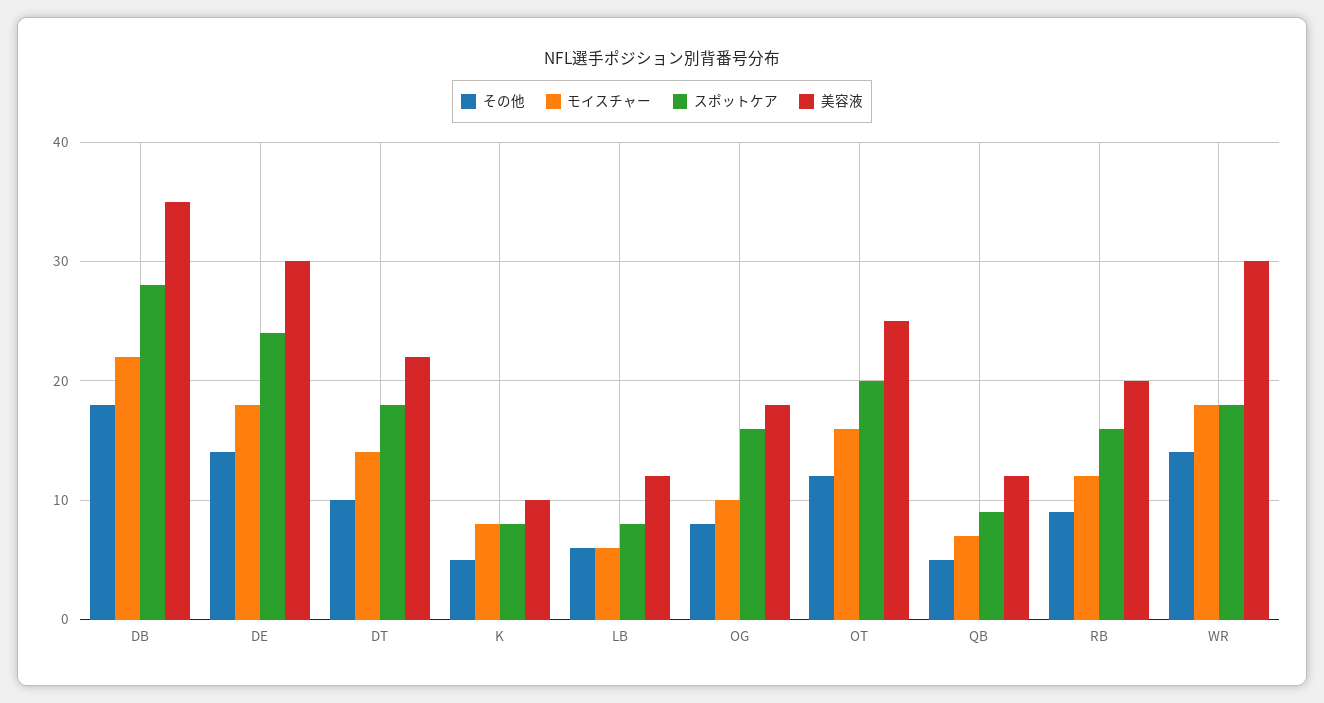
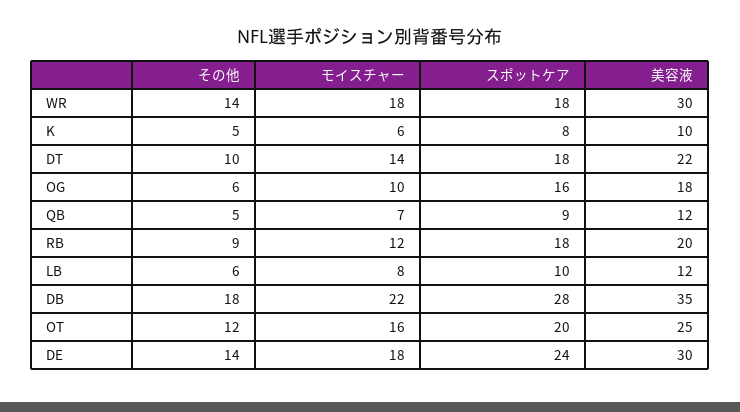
  {
    "その他": {
      "DB": 18,
      "DE": 14,
      "DT": 10,
      "K": 5,
      "LB": 6,
-     "OG": 8,
+     "OG": 6,
      "OT": 12,
      "QB": 5,
      "RB": 9,
      "WR": 14
    },
    "モイスチャー": {
      "DB": 22,
      "DE": 18,
      "DT": 14,
-     "K": 8,
+     "K": 6,
-     "LB": 6,
+     "LB": 8,
      "OG": 10,
      "OT": 16,
      "QB": 7,
      "RB": 12,
      "WR": 18
    },
    "スポットケア": {
      "DB": 28,
      "DE": 24,
      "DT": 18,
      "K": 8,
-     "LB": 8,
+     "LB": 10,
      "OG": 16,
      "OT": 20,
      "QB": 9,
-     "RB": 16,
+     "RB": 18,
      "WR": 18
    },
    "美容液": {
      "DB": 35,
      "DE": 30,
      "DT": 22,
      "K": 10,
      "LB": 12,
      "OG": 18,
      "OT": 25,
      "QB": 12,
      "RB": 20,
      "WR": 30
    }
  }

